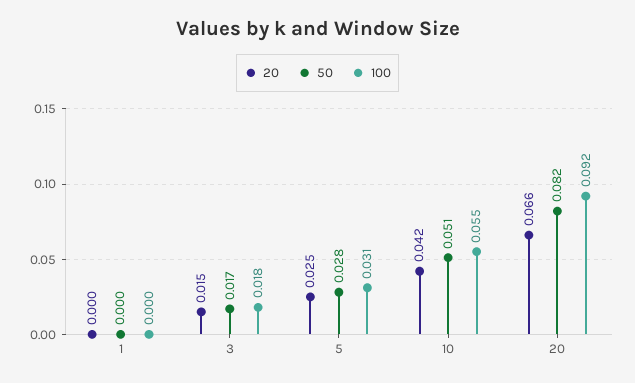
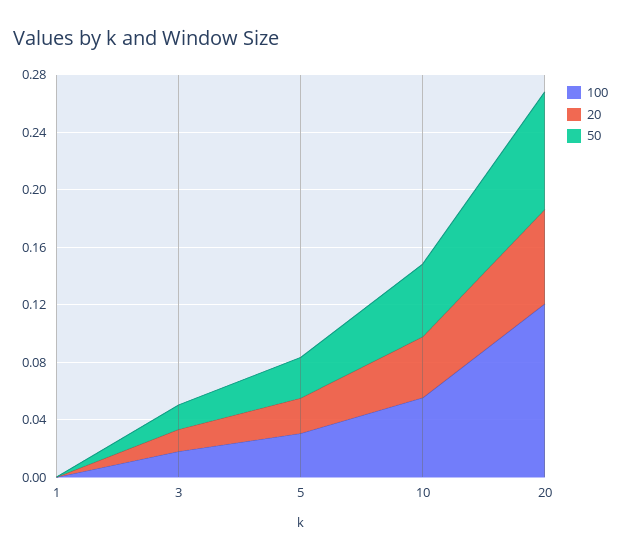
  {
    "20": {
      "1": 0,
      "3": 0.015,
      "5": 0.025,
      "10": 0.042,
      "20": 0.066
    },
    "50": {
      "1": 0,
      "3": 0.017,
      "5": 0.028,
      "10": 0.051,
      "20": 0.082
    },
    "100": {
      "1": 0,
      "3": 0.018,
      "5": 0.031,
      "10": 0.055,
-     "20": 0.092
+     "20": 0.12
    }
  }

